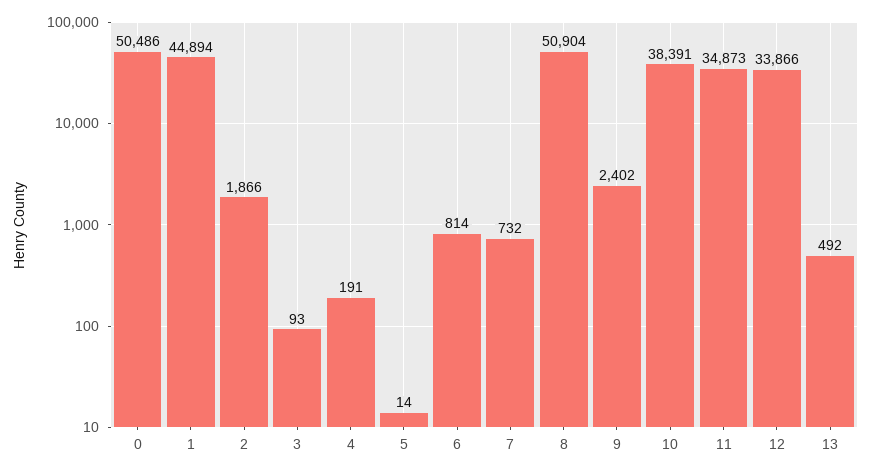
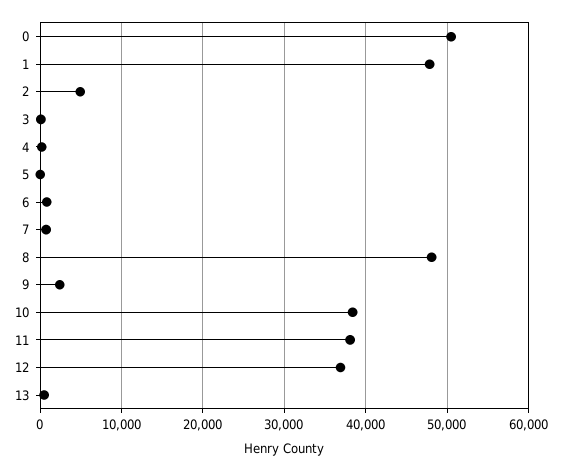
  {
    "0": 50486,
-   "1": 44894,
+   "1": 48000,
-   "2": 1866,
+   "2": 5000,
    "3": 93,
    "4": 191,
    "5": 14,
    "6": 814,
    "7": 732,
-   "8": 50904,
+   "8": 48000,
    "9": 2402,
    "10": 38391,
-   "11": 34873,
+   "11": 38000,
-   "12": 33866,
+   "12": 37000,
    "13": 492
  }

